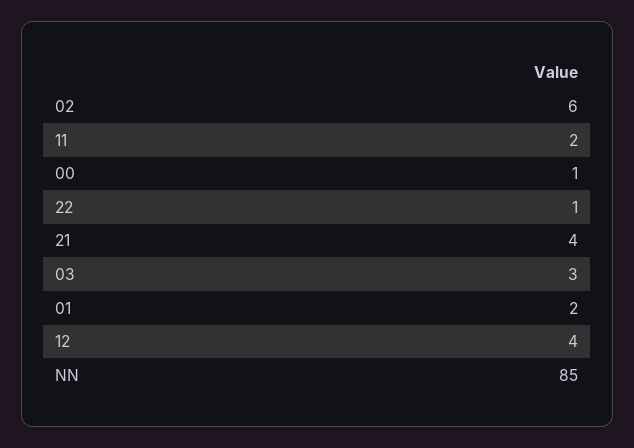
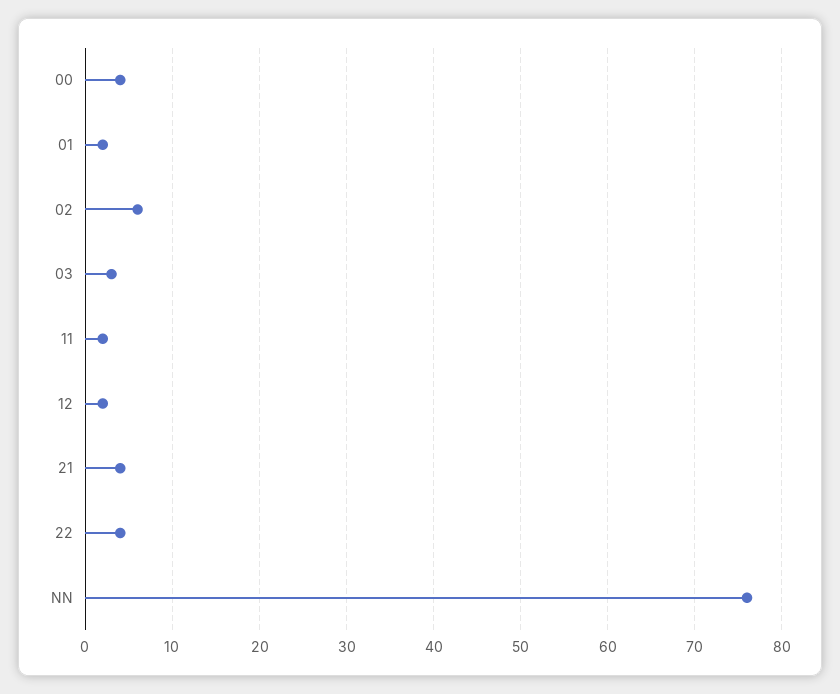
  {
    "02": 6,
    "11": 2,
-   "00": 1,
+   "00": 4,
-   "22": 1,
+   "22": 4,
    "21": 4,
    "03": 3,
    "01": 2,
-   "12": 4,
+   "12": 2,
-   "NN": 85
+   "NN": 76
  }

